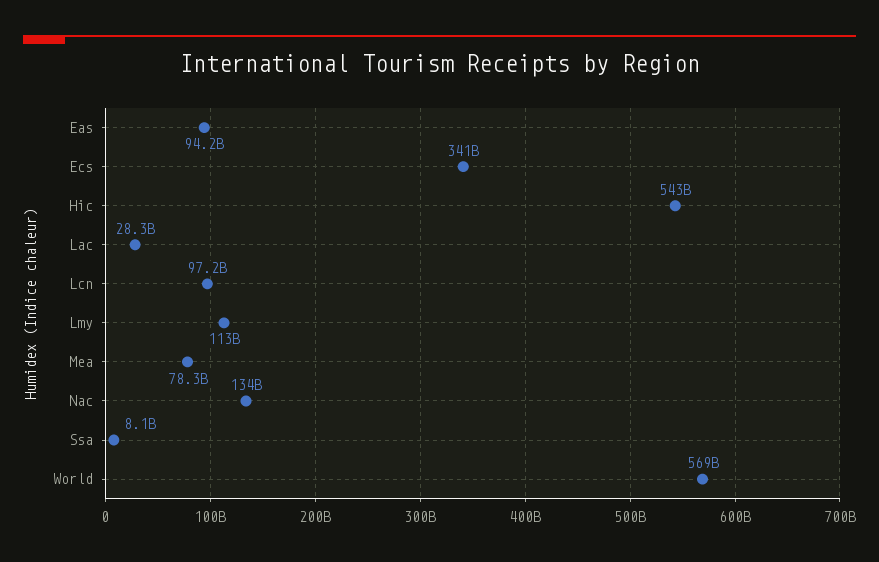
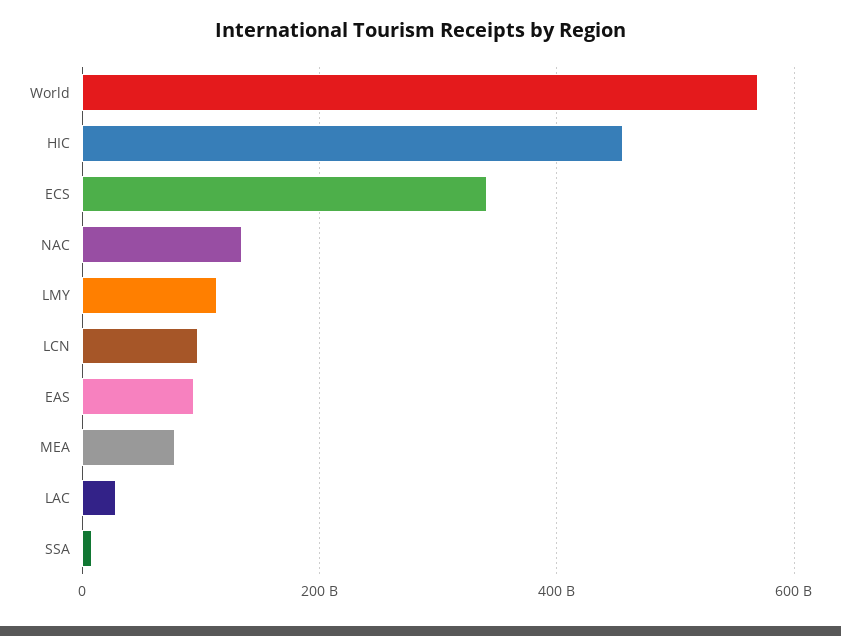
  {
    "Eas": 94200000000,
    "Ecs": 341000000000,
-   "Hic": 543000000000,
+   "Hic": 460000000000,
    "Lac": 28300000000,
    "Lcn": 97200000000,
    "Lmy": 113000000000,
    "Mea": 78300000000,
    "Nac": 134000000000,
    "Ssa": 8100000000,
    "World": 569000000000
  }

